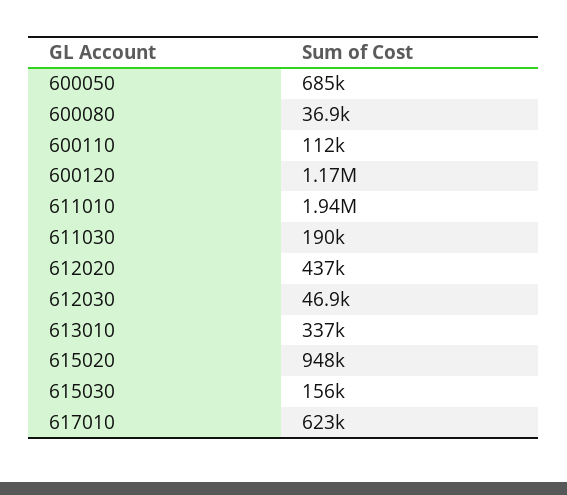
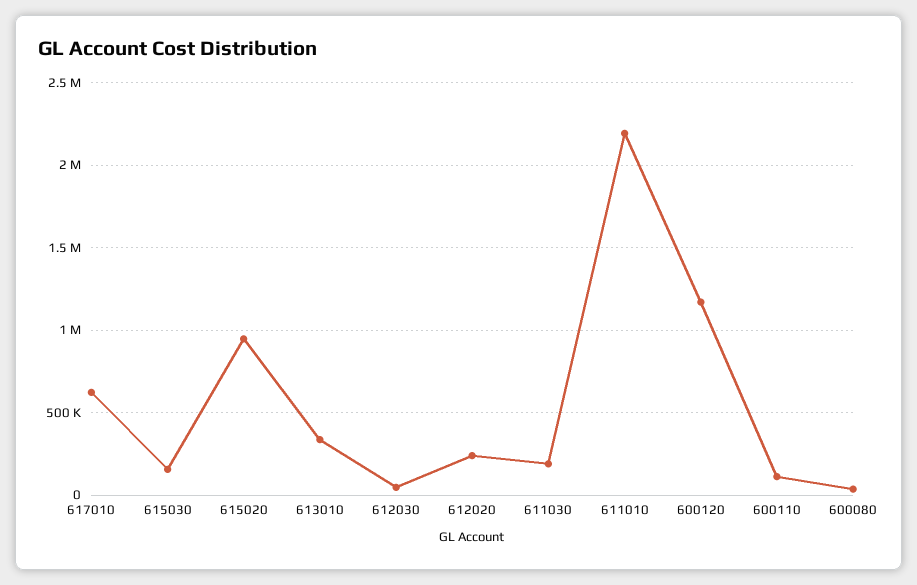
  {
-   "600050": 685000,
    "600080": 36900,
    "600110": 112000,
    "600120": 1170000,
-   "611010": 1940000,
+   "611010": 2200000,
    "611030": 190000,
-   "612020": 437000,
+   "612020": 250000,
    "612030": 46900,
    "613010": 337000,
    "615020": 948000,
    "615030": 156000,
    "617010": 623000
  }

